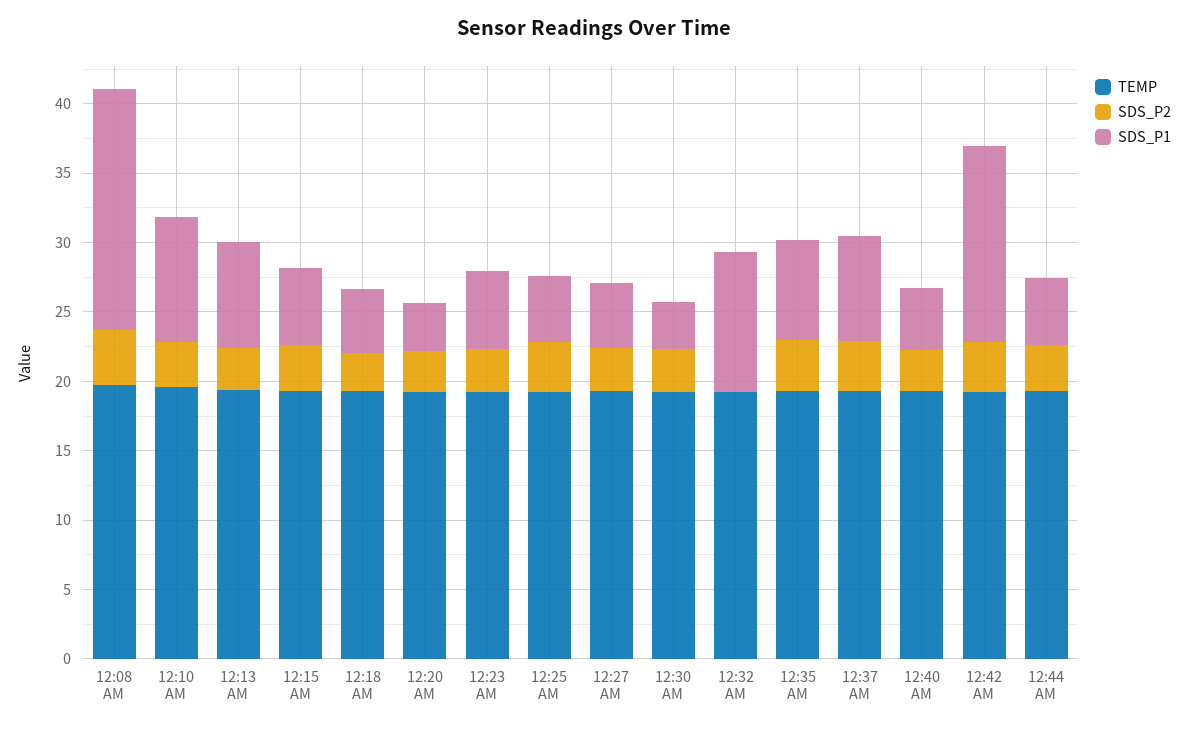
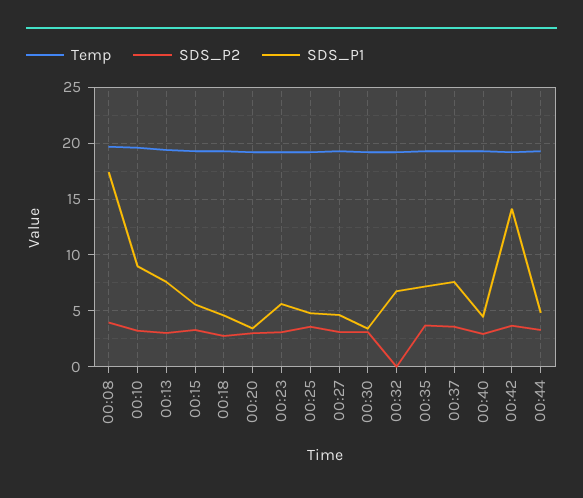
  {
    "TEMP": {
      "12:08 AM": 20,
      "12:10 AM": 20,
      "12:13 AM": 19,
      "12:15 AM": 19,
      "12:18 AM": 19,
      "12:20 AM": 19,
      "12:23 AM": 19,
      "12:25 AM": 19,
      "12:27 AM": 19,
      "12:30 AM": 19,
      "12:32 AM": 19,
      "12:35 AM": 19,
      "12:37 AM": 19,
      "12:40 AM": 19,
      "12:42 AM": 19,
      "12:44 AM": 19
    },
    "SDS_P2": {
      "12:08 AM": 4,
      "12:10 AM": 3,
      "12:13 AM": 3,
      "12:15 AM": 3,
      "12:18 AM": 3,
      "12:20 AM": 3,
      "12:23 AM": 3,
      "12:25 AM": 4,
      "12:27 AM": 3,
      "12:30 AM": 3,
      "12:32 AM": 0,
      "12:35 AM": 4,
      "12:37 AM": 4,
      "12:40 AM": 3,
      "12:42 AM": 4,
      "12:44 AM": 3
    },
    "SDS_P1": {
      "12:08 AM": 17,
      "12:10 AM": 9,
      "12:13 AM": 8,
      "12:15 AM": 6,
      "12:18 AM": 5,
      "12:20 AM": 3,
      "12:23 AM": 6,
      "12:25 AM": 5,
      "12:27 AM": 5,
      "12:30 AM": 3,
-     "12:32 AM": 10,
+     "12:32 AM": 7,
      "12:35 AM": 7,
      "12:37 AM": 8,
      "12:40 AM": 4,
      "12:42 AM": 14,
      "12:44 AM": 5
    }
  }

